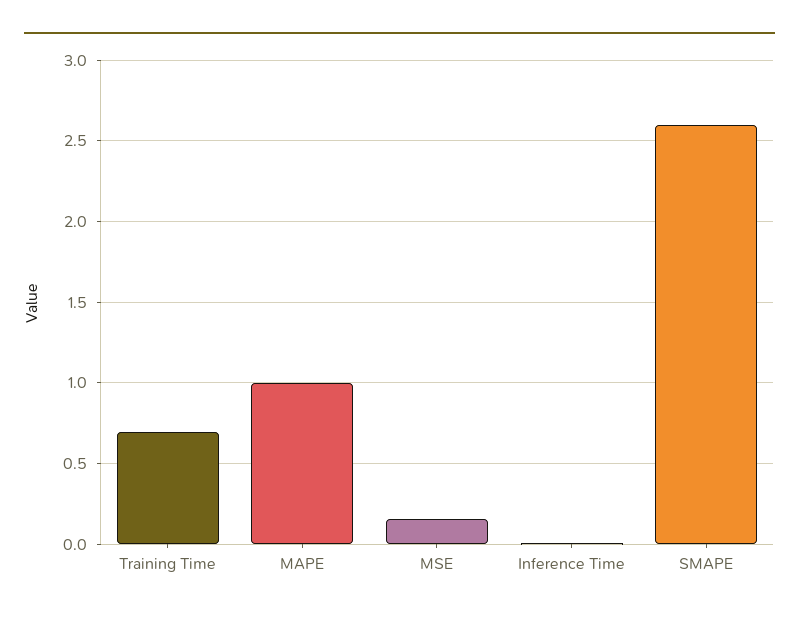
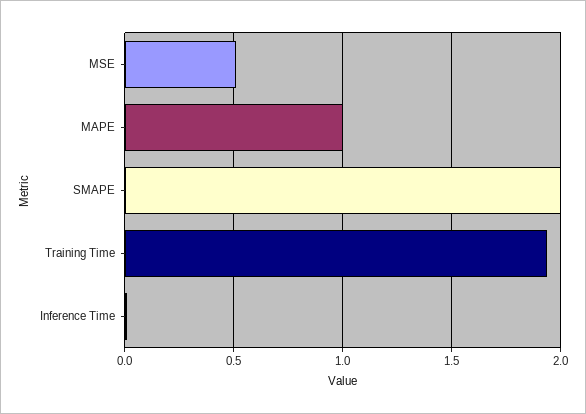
  {
-   "Training Time": 0.7,
+   "Training Time": 1.95,
    "MAPE": 1,
-   "MSE": 0.15,
+   "MSE": 0.5,
    "Inference Time": 0,
-   "SMAPE": 2.6
+   "SMAPE": 2
  }

